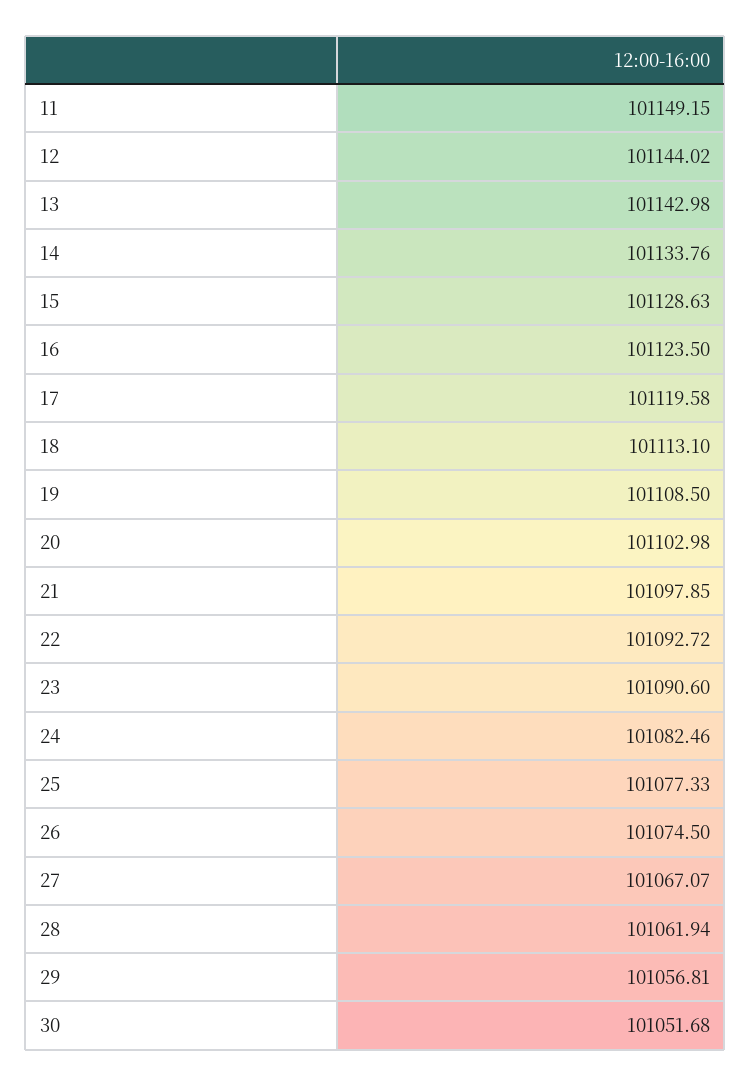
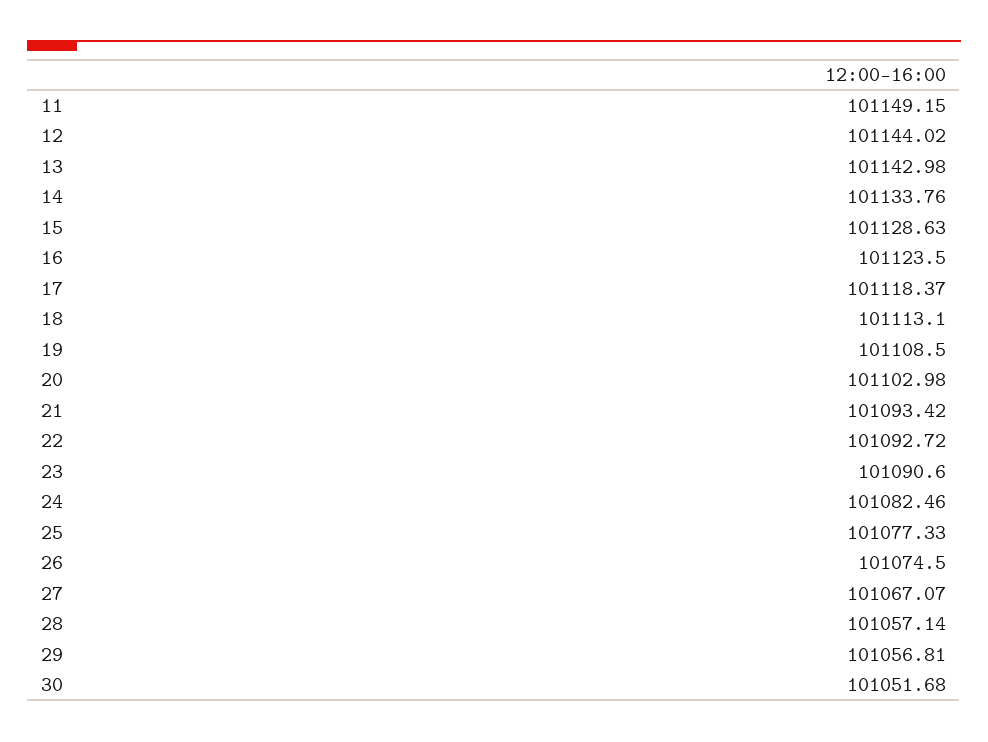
  {
    "11": 101149.15,
    "12": 101144.02,
    "13": 101142.98,
    "14": 101133.76,
    "15": 101128.63,
    "16": 101123.5,
-   "17": 101119.58,
+   "17": 101118.37,
    "18": 101113.1,
    "19": 101108.5,
    "20": 101102.98,
-   "21": 101097.85,
+   "21": 101093.42,
    "22": 101092.72,
    "23": 101090.6,
    "24": 101082.46,
    "25": 101077.33,
    "26": 101074.5,
    "27": 101067.07,
-   "28": 101061.94,
+   "28": 101057.14,
    "29": 101056.81,
    "30": 101051.68
  }

